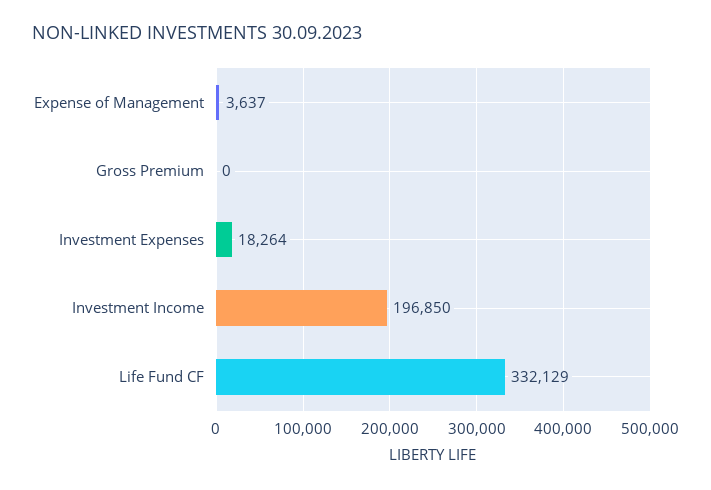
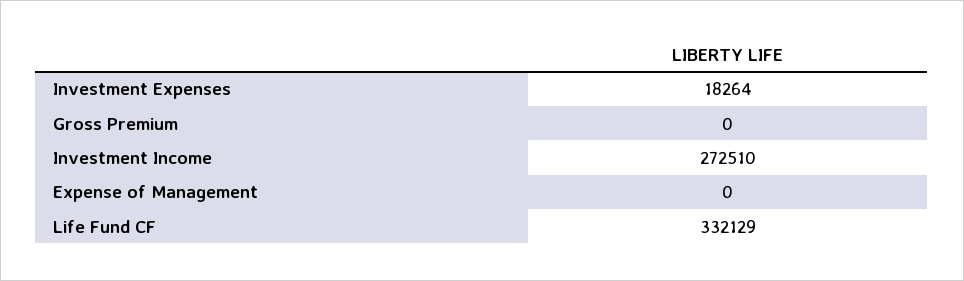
  {
-   "Expense of Management": 3637,
+   "Expense of Management": 0,
    "Gross Premium": 0,
    "Investment Expenses": 18264,
-   "Investment Income": 196850,
+   "Investment Income": 272510,
    "Life Fund CF": 332129
  }

